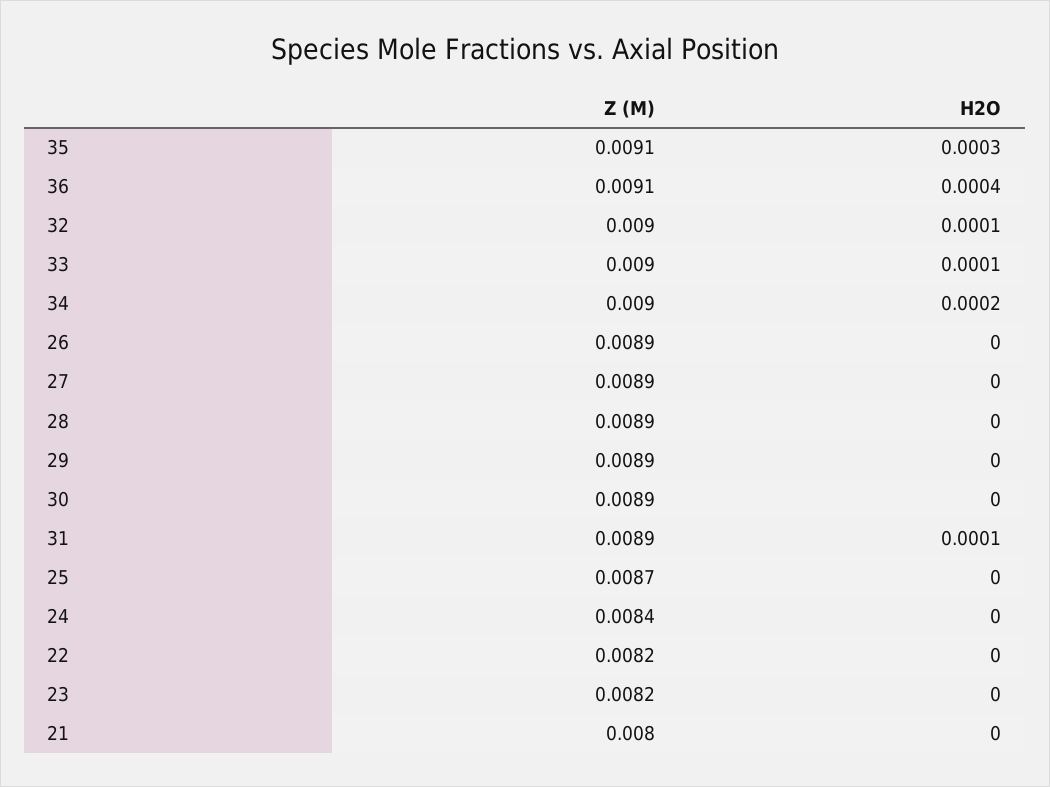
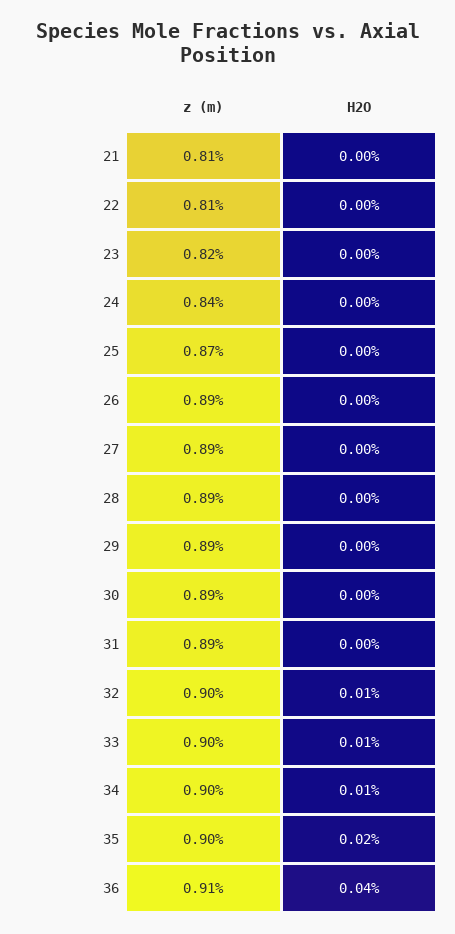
  {
    "Z (M)": {
-     "35": 0.0091,
+     "35": 0.009,
      "36": 0.0091,
      "32": 0.009,
      "33": 0.009,
      "34": 0.009,
      "26": 0.0089,
      "27": 0.0089,
      "28": 0.0089,
      "29": 0.0089,
      "30": 0.0089,
      "31": 0.0089,
      "25": 0.0087,
      "24": 0.0084,
-     "22": 0.0082,
+     "22": 0.0081,
      "23": 0.0082,
-     "21": 0.008
+     "21": 0.0081
    },
    "H2O": {
-     "35": 0.0003,
+     "35": 0.0002,
      "36": 0.0004,
      "32": 0.0001,
      "33": 0.0001,
-     "34": 0.0002,
+     "34": 0.0001,
      "26": 0,
      "27": 0,
      "28": 0,
      "29": 0,
      "30": 0,
-     "31": 0.0001,
+     "31": 0,
      "25": 0,
      "24": 0,
      "22": 0,
      "23": 0,
      "21": 0
    }
  }

